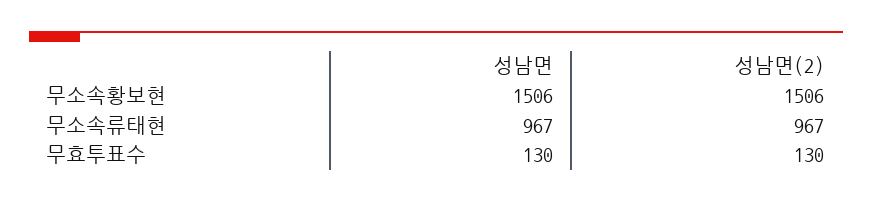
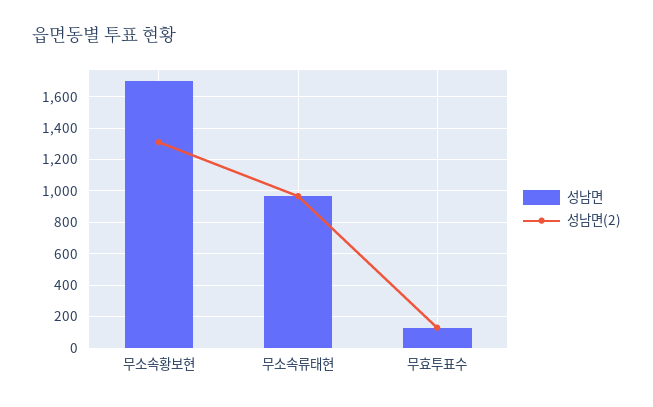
  {
    "성남면": {
-     "무소속황보현": 1506,
+     "무소속황보현": 1700,
      "무소속류태현": 967,
      "무효투표수": 130
    },
    "성남면(2)": {
-     "무소속황보현": 1506,
+     "무소속황보현": 1300,
      "무소속류태현": 967,
      "무효투표수": 130
    }
  }

